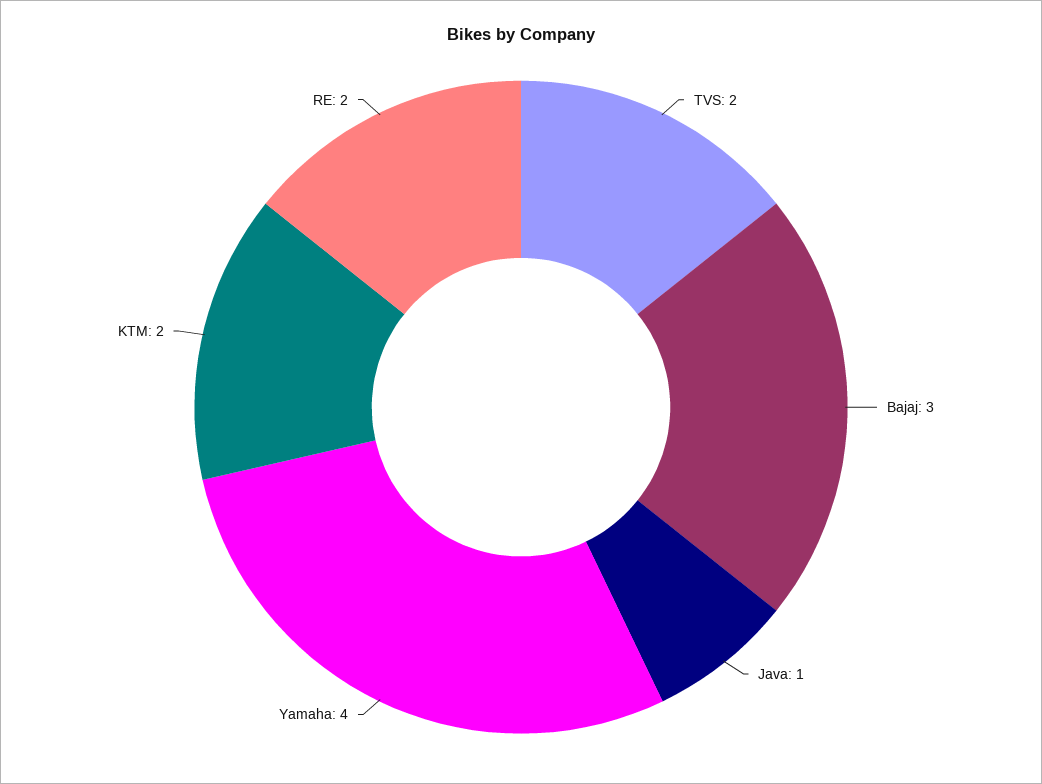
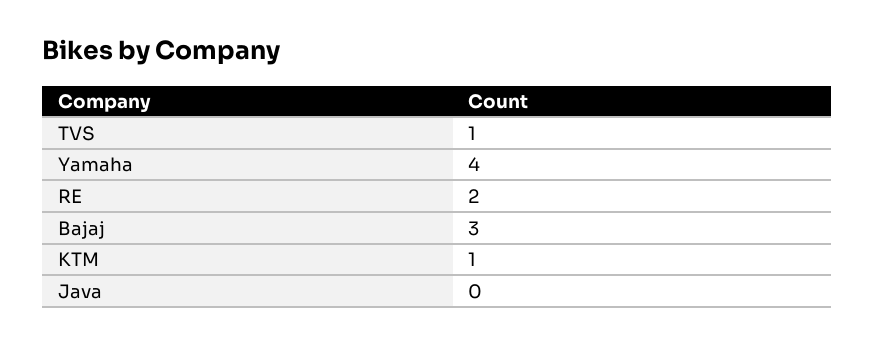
  {
-   "TVS": 2,
+   "TVS": 1,
    "Bajaj": 3,
-   "Java": 1,
+   "Java": 0,
    "Yamaha": 4,
-   "KTM": 2,
+   "KTM": 1,
    "RE": 2
  }

